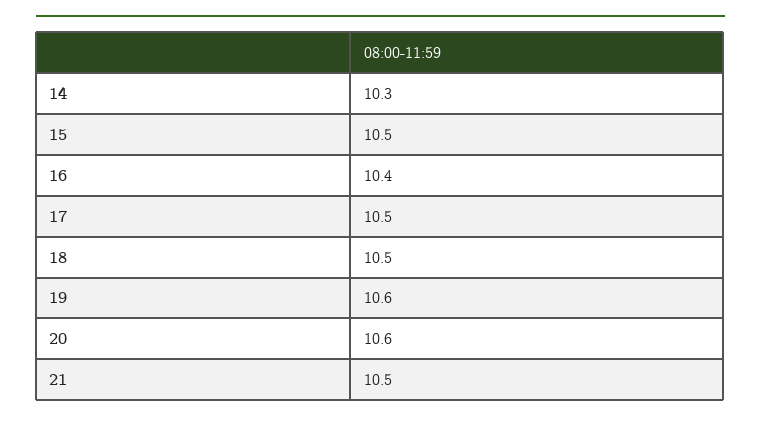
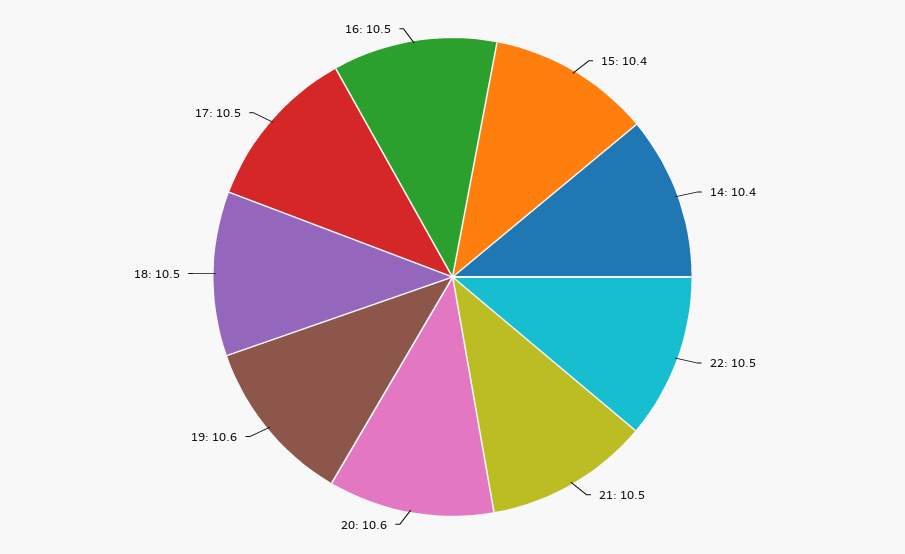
  {
-   "14": 10.3,
+   "14": 10.4,
-   "15": 10.5,
+   "15": 10.4,
-   "16": 10.4,
+   "16": 10.5,
    "17": 10.5,
    "18": 10.5,
    "19": 10.6,
    "20": 10.6,
-   "21": 10.5
+   "21": 10.5,
+   "22": 10.5
  }

